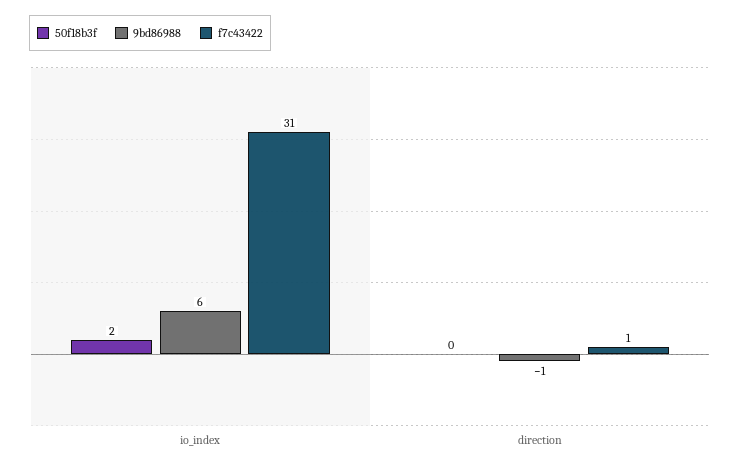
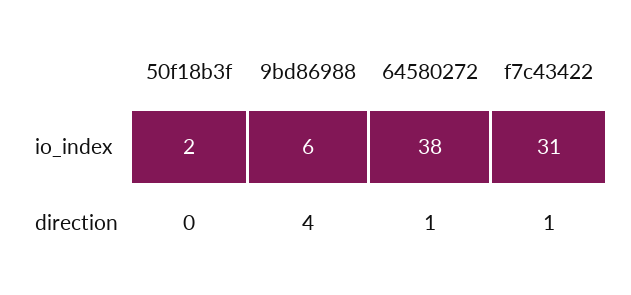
  {
    "50f18b3f": {
      "io_index": 2,
      "direction": 0
    },
    "9bd86988": {
      "io_index": 6,
-     "direction": -1
+     "direction": 4
    },
    "f7c43422": {
      "io_index": 31,
      "direction": 1
-   }
+   },
+   "64580272": {
+     "io_index": 38,
+     "direction": 1
+   }
  }

